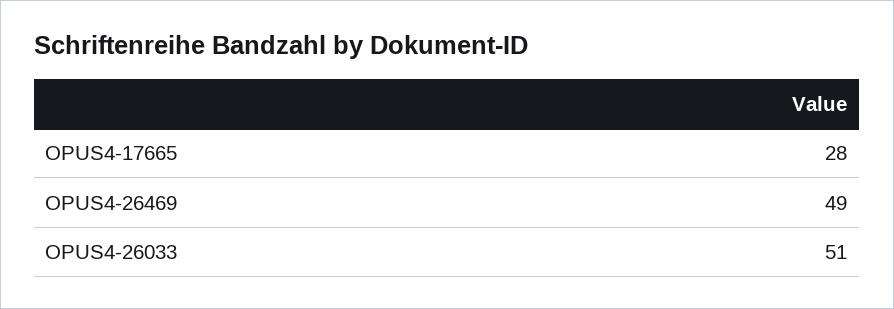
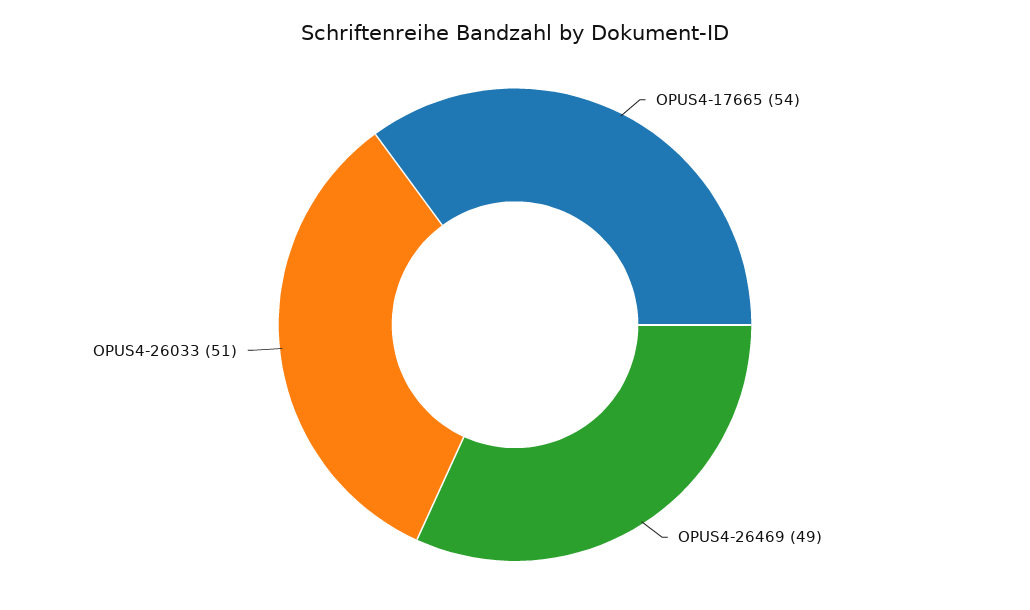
  {
-   "OPUS4-17665": 28,
+   "OPUS4-17665": 54,
    "OPUS4-26469": 49,
    "OPUS4-26033": 51
  }

